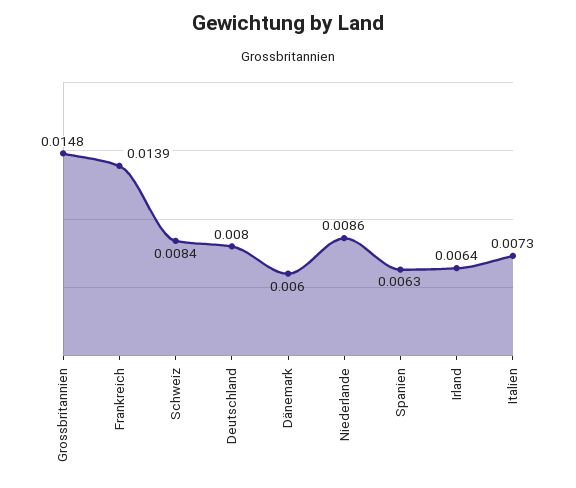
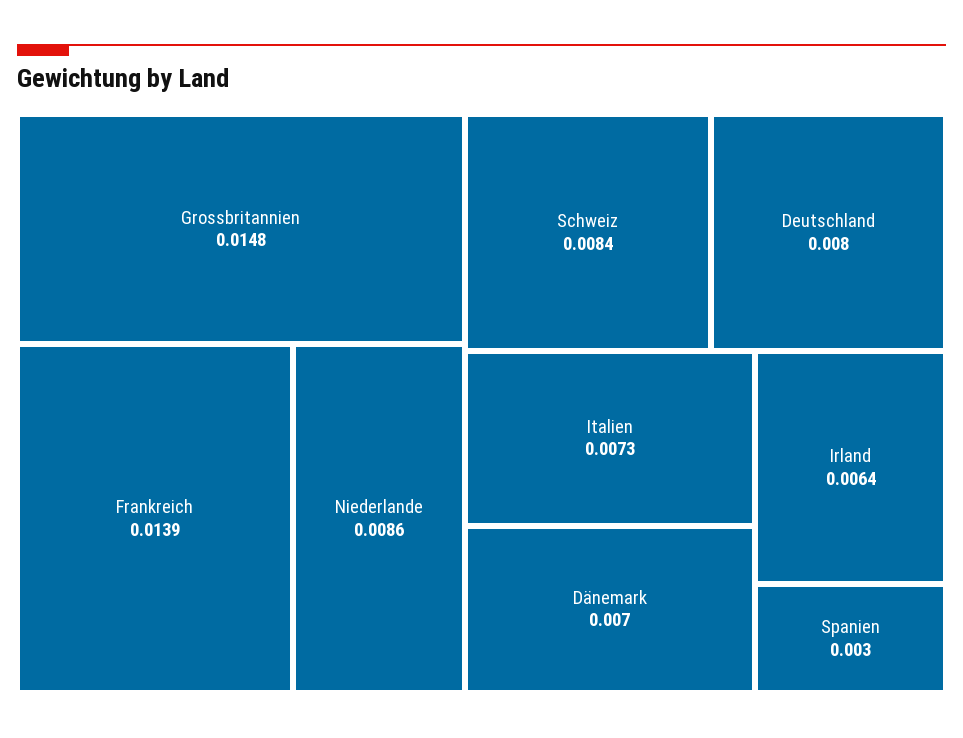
  {
    "Grossbritannien": 0.0148,
    "Frankreich": 0.0139,
    "Schweiz": 0.0084,
    "Deutschland": 0.008,
-   "Dänemark": 0.006,
+   "Dänemark": 0.007,
    "Niederlande": 0.0086,
-   "Spanien": 0.0063,
+   "Spanien": 0.003,
    "Irland": 0.0064,
    "Italien": 0.0073
  }

